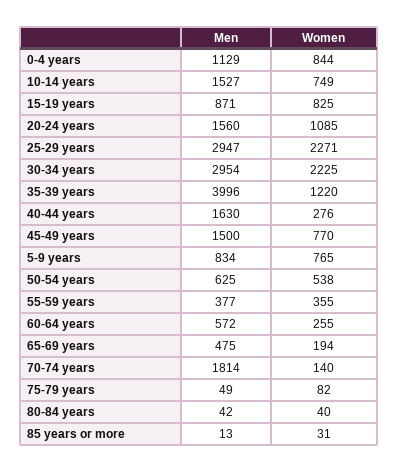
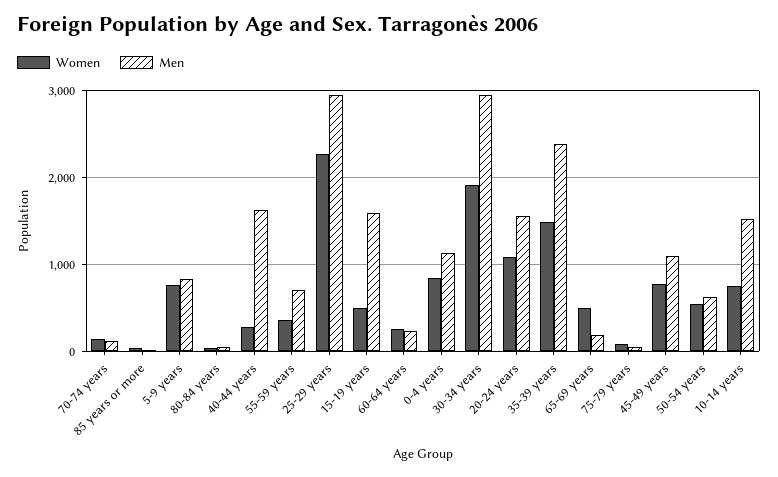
  {
    "Men": {
      "0-4 years": 1129,
      "10-14 years": 1527,
-     "15-19 years": 871,
+     "15-19 years": 1600,
      "20-24 years": 1560,
      "25-29 years": 2947,
      "30-34 years": 2954,
-     "35-39 years": 3996,
+     "35-39 years": 2400,
      "40-44 years": 1630,
-     "45-49 years": 1500,
+     "45-49 years": 1100,
      "5-9 years": 834,
      "50-54 years": 625,
-     "55-59 years": 377,
+     "55-59 years": 700,
-     "60-64 years": 572,
+     "60-64 years": 200,
-     "65-69 years": 475,
+     "65-69 years": 200,
-     "70-74 years": 1814,
+     "70-74 years": 100,
      "75-79 years": 49,
      "80-84 years": 42,
      "85 years or more": 13
    },
    "Women": {
      "0-4 years": 844,
      "10-14 years": 749,
-     "15-19 years": 825,
+     "15-19 years": 500,
      "20-24 years": 1085,
      "25-29 years": 2271,
-     "30-34 years": 2225,
+     "30-34 years": 1900,
-     "35-39 years": 1220,
+     "35-39 years": 1500,
      "40-44 years": 276,
      "45-49 years": 770,
      "5-9 years": 765,
      "50-54 years": 538,
      "55-59 years": 355,
      "60-64 years": 255,
-     "65-69 years": 194,
+     "65-69 years": 500,
      "70-74 years": 140,
      "75-79 years": 82,
      "80-84 years": 40,
      "85 years or more": 31
    }
  }

